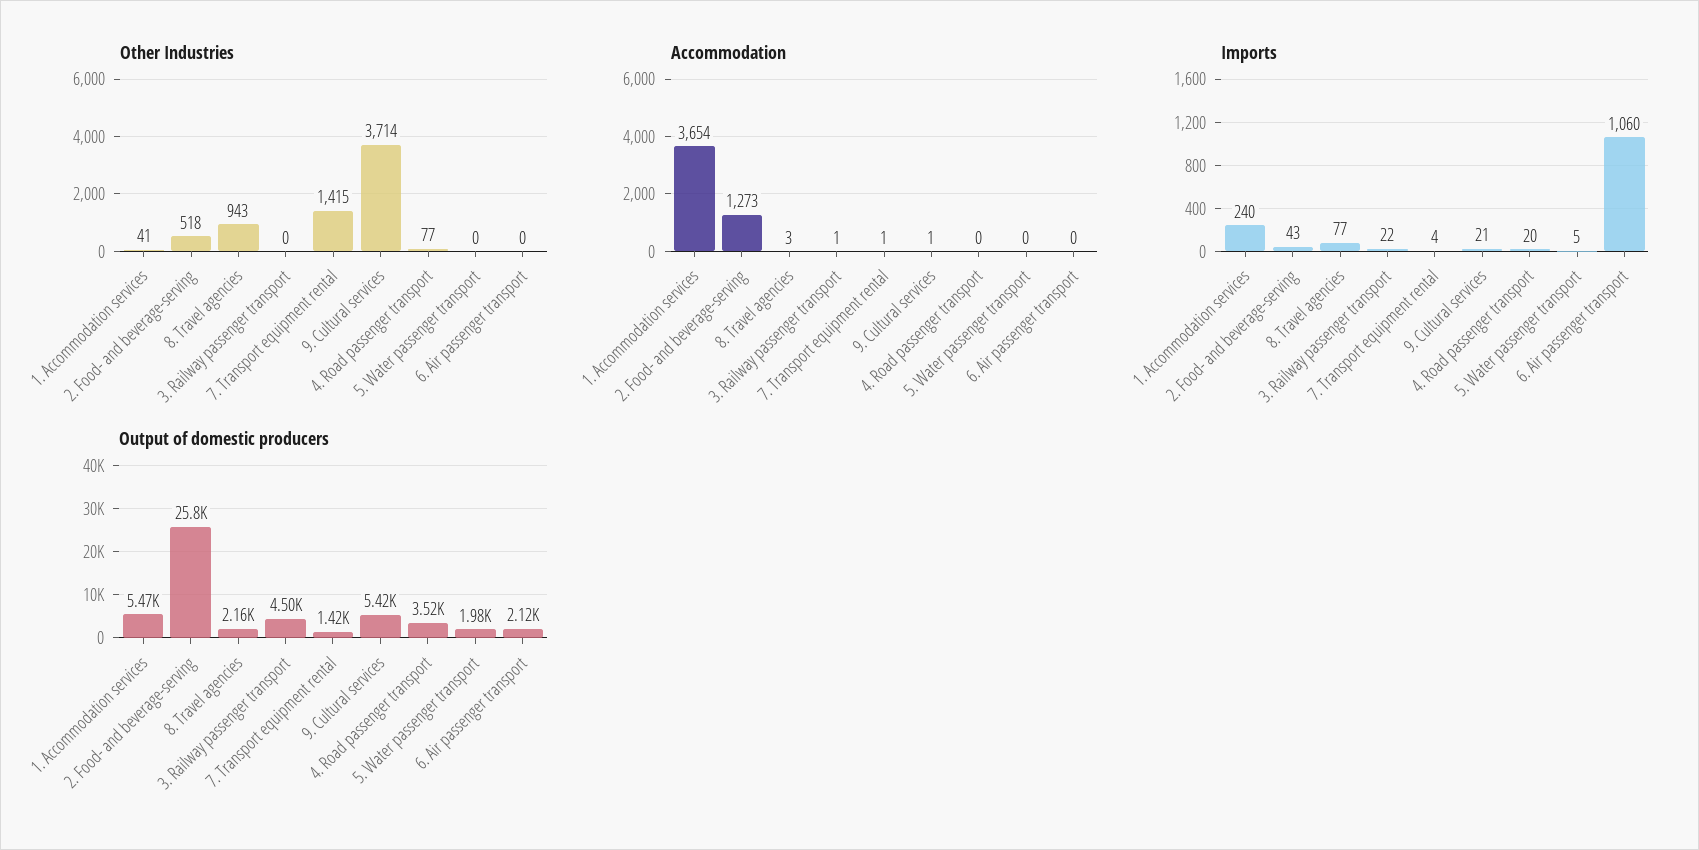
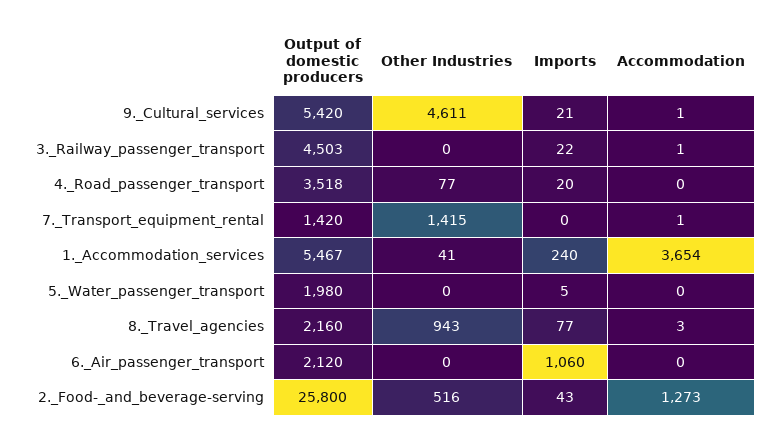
  {
    "Other Industries": {
      "1. Accommodation services": 41,
-     "2. Food- and beverage-serving": 518,
+     "2. Food- and beverage-serving": 516,
      "8. Travel agencies": 943,
      "3. Railway passenger transport": 0,
      "7. Transport equipment rental": 1415,
-     "9. Cultural services": 3714,
+     "9. Cultural services": 4611,
      "4. Road passenger transport": 77,
      "5. Water passenger transport": 0,
      "6. Air passenger transport": 0
    },
    "Accommodation": {
      "1. Accommodation services": 3654,
      "2. Food- and beverage-serving": 1273,
      "8. Travel agencies": 3,
      "3. Railway passenger transport": 1,
      "7. Transport equipment rental": 1,
      "9. Cultural services": 1,
      "4. Road passenger transport": 0,
      "5. Water passenger transport": 0,
      "6. Air passenger transport": 0
    },
    "Imports": {
      "1. Accommodation services": 240,
      "2. Food- and beverage-serving": 43,
      "8. Travel agencies": 77,
      "3. Railway passenger transport": 22,
-     "7. Transport equipment rental": 4,
+     "7. Transport equipment rental": 0,
      "9. Cultural services": 21,
      "4. Road passenger transport": 20,
      "5. Water passenger transport": 5,
      "6. Air passenger transport": 1060
    },
    "Output of domestic producers": {
      "1. Accommodation services": 5467,
      "2. Food- and beverage-serving": 25800,
      "8. Travel agencies": 2160,
      "3. Railway passenger transport": 4503,
      "7. Transport equipment rental": 1420,
      "9. Cultural services": 5420,
      "4. Road passenger transport": 3518,
      "5. Water passenger transport": 1980,
      "6. Air passenger transport": 2120
    }
  }

